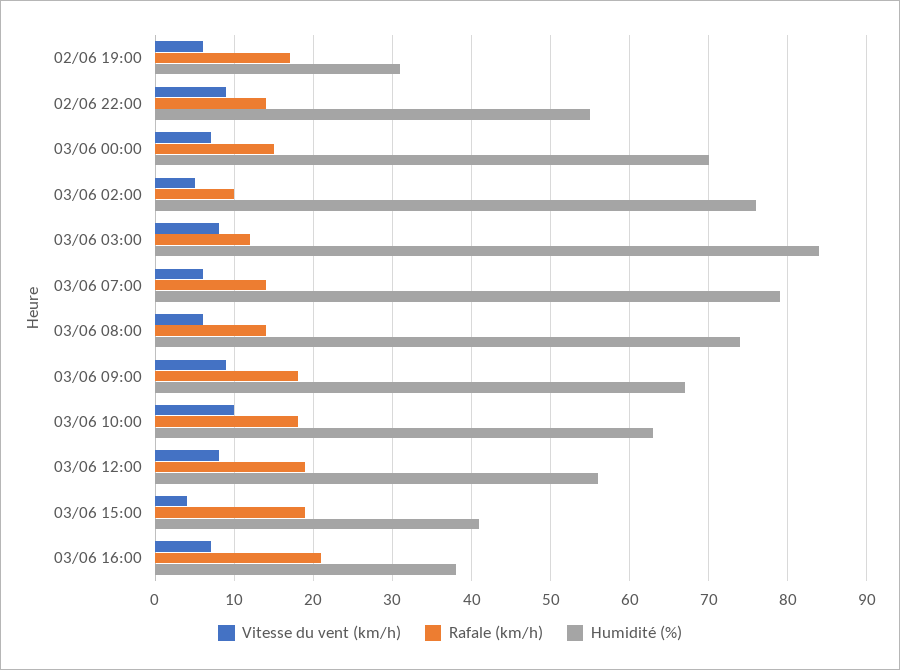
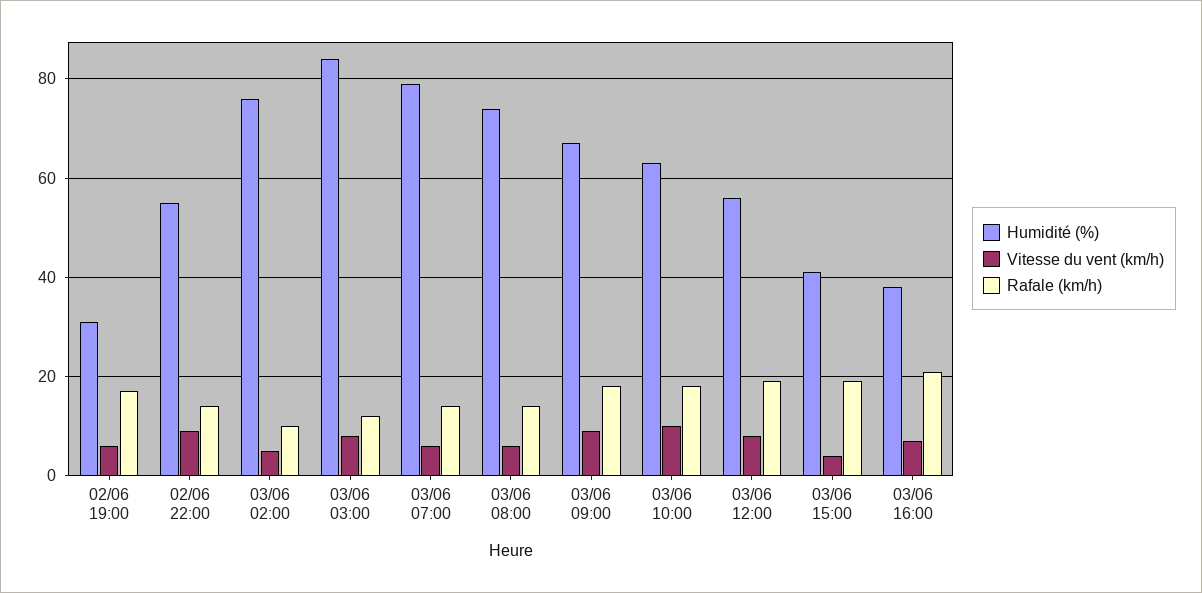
  {
    "Vitesse du vent (km/h)": {
      "02/06 19:00": 6,
      "02/06 22:00": 9,
-     "03/06 00:00": 7,
      "03/06 02:00": 5,
      "03/06 03:00": 8,
      "03/06 07:00": 6,
      "03/06 08:00": 6,
      "03/06 09:00": 9,
      "03/06 10:00": 10,
      "03/06 12:00": 8,
      "03/06 15:00": 4,
      "03/06 16:00": 7
    },
    "Rafale (km/h)": {
      "02/06 19:00": 17,
      "02/06 22:00": 14,
-     "03/06 00:00": 15,
      "03/06 02:00": 10,
      "03/06 03:00": 12,
      "03/06 07:00": 14,
      "03/06 08:00": 14,
      "03/06 09:00": 18,
      "03/06 10:00": 18,
      "03/06 12:00": 19,
      "03/06 15:00": 19,
      "03/06 16:00": 21
    },
    "Humidité (%)": {
      "02/06 19:00": 31,
      "02/06 22:00": 55,
-     "03/06 00:00": 70,
      "03/06 02:00": 76,
      "03/06 03:00": 84,
      "03/06 07:00": 79,
      "03/06 08:00": 74,
      "03/06 09:00": 67,
      "03/06 10:00": 63,
      "03/06 12:00": 56,
      "03/06 15:00": 41,
      "03/06 16:00": 38
    }
  }

